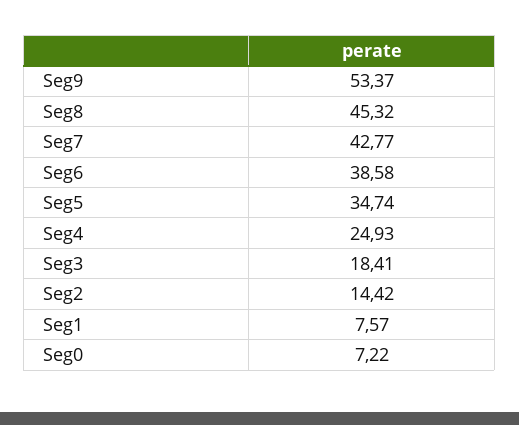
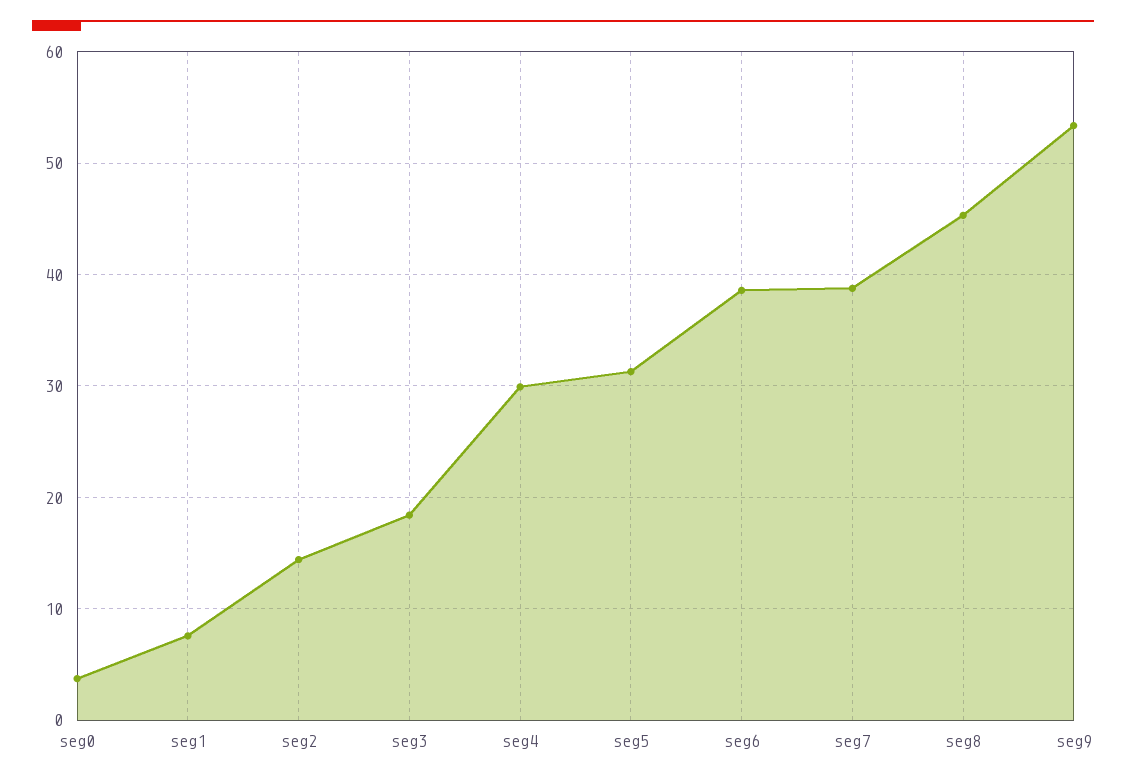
  {
    "Seg9": 53.37,
    "Seg8": 45.32,
-   "Seg7": 42.77,
+   "Seg7": 39,
    "Seg6": 38.58,
-   "Seg5": 34.74,
+   "Seg5": 31,
-   "Seg4": 24.93,
+   "Seg4": 30,
    "Seg3": 18.41,
    "Seg2": 14.42,
    "Seg1": 7.57,
-   "Seg0": 7.22
+   "Seg0": 4
  }

